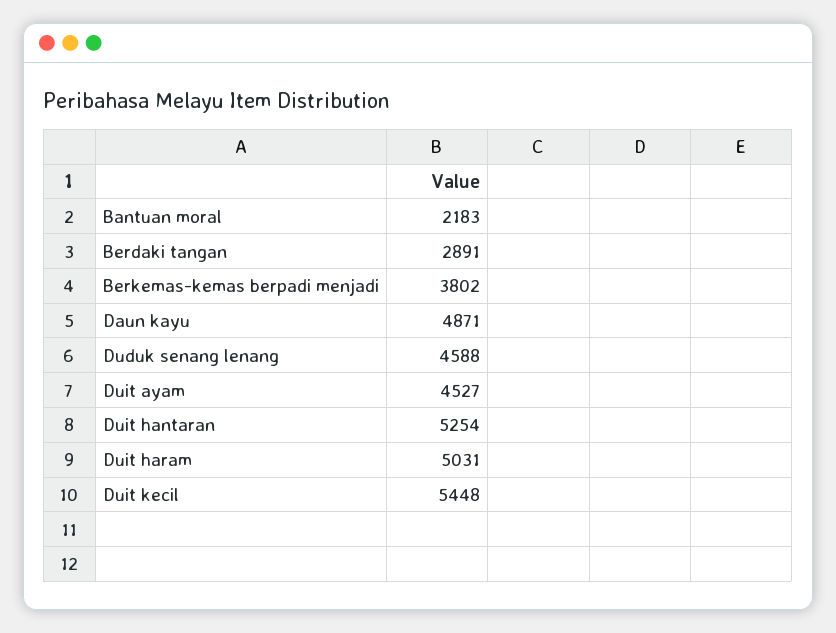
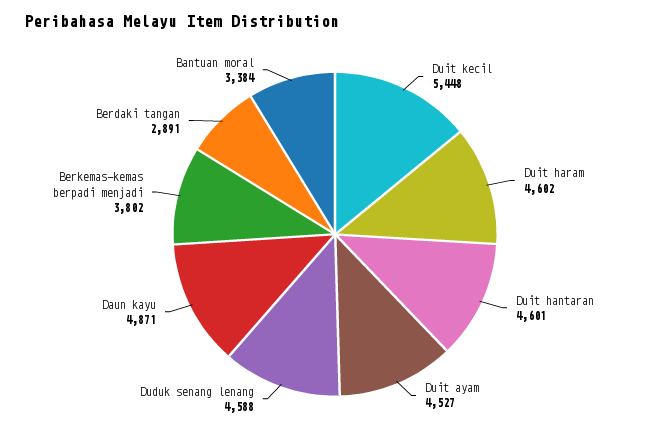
  {
-   "Bantuan moral": 2183,
+   "Bantuan moral": 3384,
    "Berdaki tangan": 2891,
    "Berkemas-kemas berpadi menjadi": 3802,
    "Daun kayu": 4871,
    "Duduk senang lenang": 4588,
    "Duit ayam": 4527,
-   "Duit hantaran": 5254,
+   "Duit hantaran": 4601,
-   "Duit haram": 5031,
+   "Duit haram": 4602,
    "Duit kecil": 5448
  }

